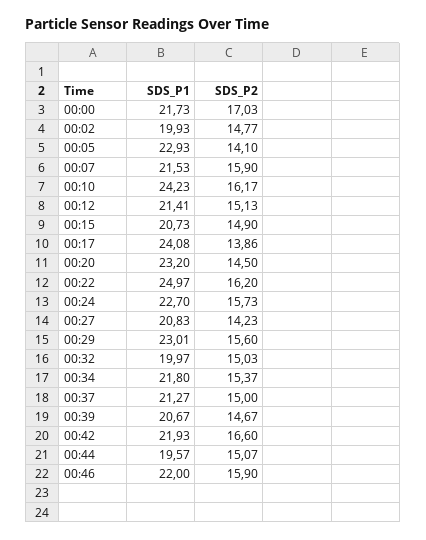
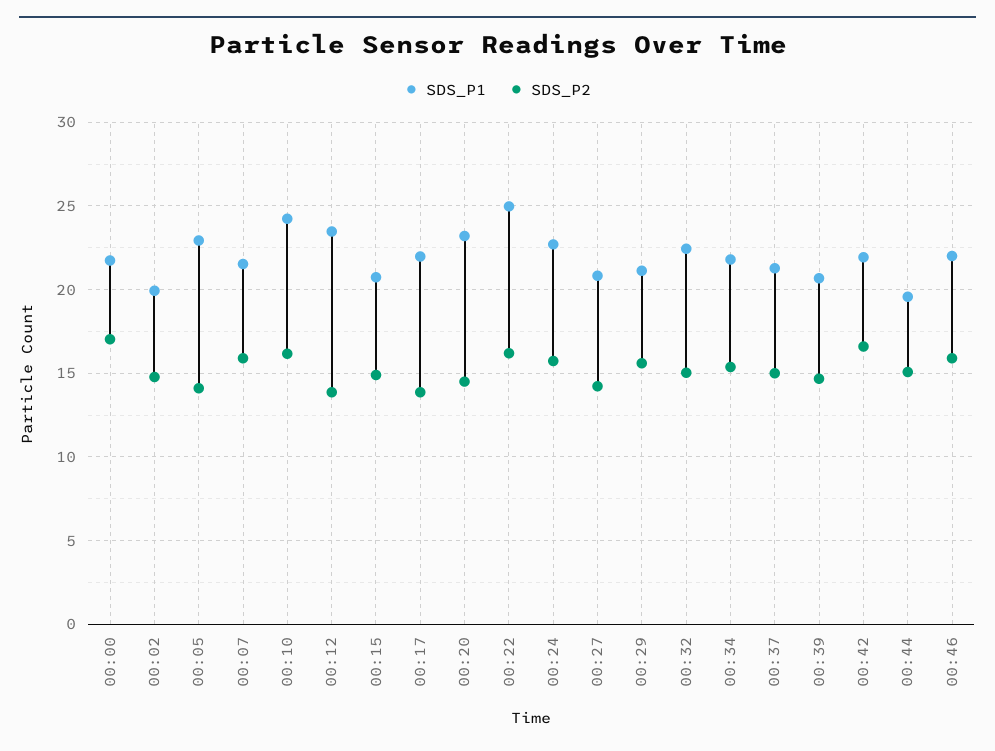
  {
    "SDS_P1": {
      "00:00": 21.73,
      "00:02": 19.93,
      "00:05": 22.93,
      "00:07": 21.53,
      "00:10": 24.23,
-     "00:12": 21.41,
+     "00:12": 23.5,
      "00:15": 20.73,
-     "00:17": 24.08,
+     "00:17": 22,
      "00:20": 23.2,
      "00:22": 24.97,
      "00:24": 22.7,
      "00:27": 20.83,
-     "00:29": 23.01,
+     "00:29": 21,
-     "00:32": 19.97,
+     "00:32": 22.5,
      "00:34": 21.8,
      "00:37": 21.27,
      "00:39": 20.67,
      "00:42": 21.93,
      "00:44": 19.57,
      "00:46": 22
    },
    "SDS_P2": {
      "00:00": 17.03,
      "00:02": 14.77,
      "00:05": 14.1,
      "00:07": 15.9,
      "00:10": 16.17,
-     "00:12": 15.13,
+     "00:12": 14,
      "00:15": 14.9,
      "00:17": 13.86,
      "00:20": 14.5,
      "00:22": 16.2,
      "00:24": 15.73,
      "00:27": 14.23,
      "00:29": 15.6,
      "00:32": 15.03,
      "00:34": 15.37,
      "00:37": 15,
      "00:39": 14.67,
      "00:42": 16.6,
      "00:44": 15.07,
      "00:46": 15.9
    }
  }

